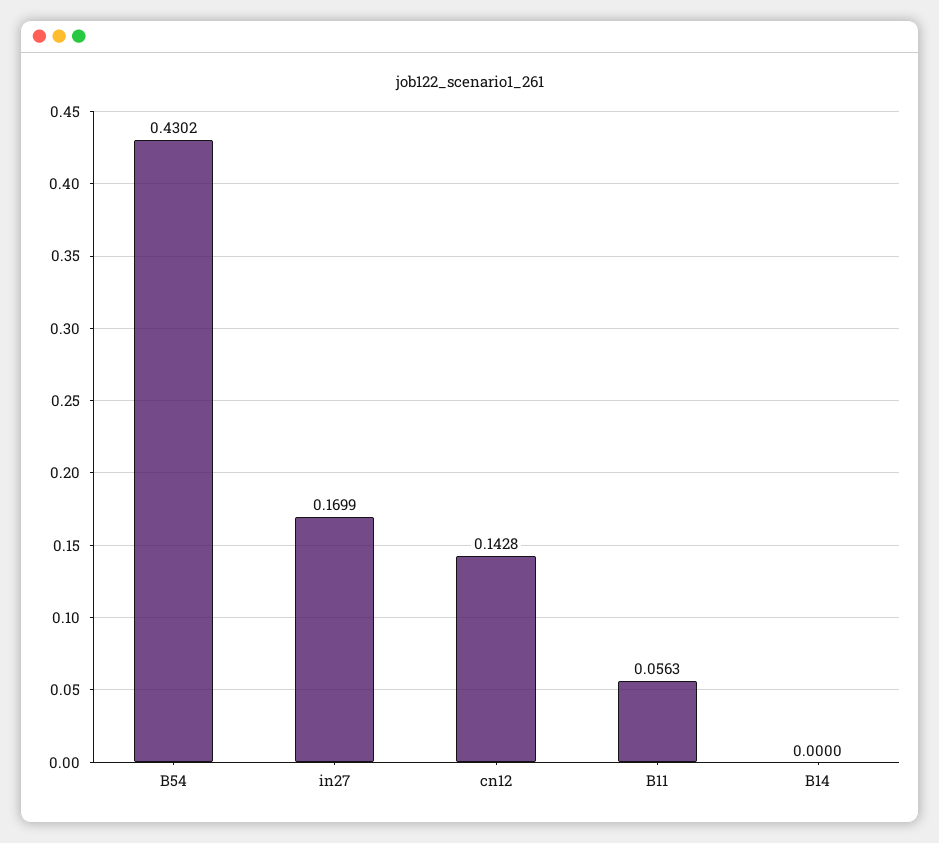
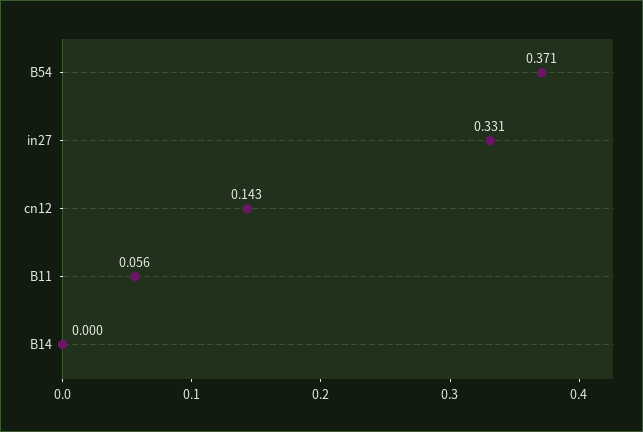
  {
-   "B54": 0.4302,
+   "B54": 0.371,
-   "in27": 0.1699,
+   "in27": 0.331,
    "cn12": 0.1428,
    "B11": 0.0563,
    "B14": 0
  }

